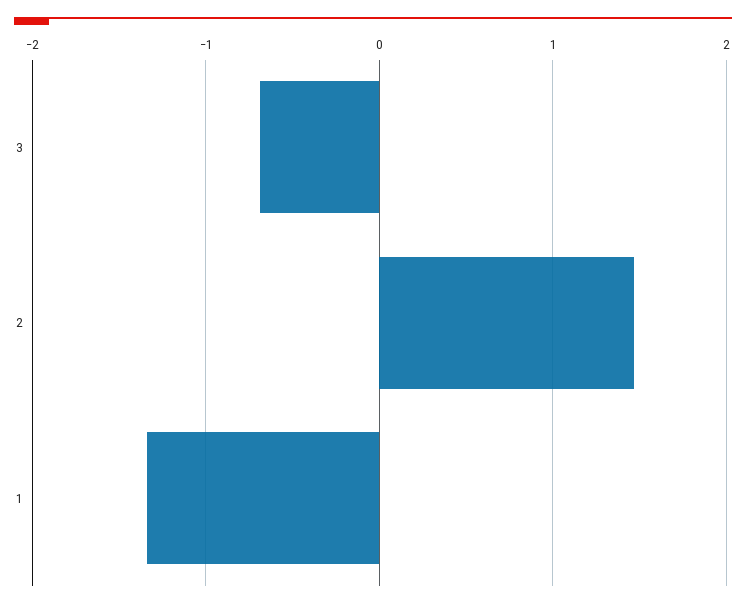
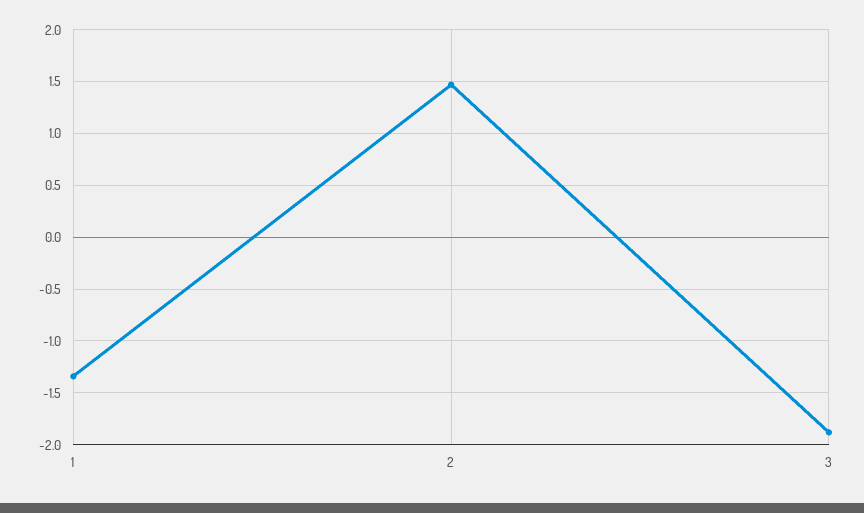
  {
-   "3": -0.7,
+   "3": -1.9,
    "2": 1.5,
    "1": -1.3
  }

